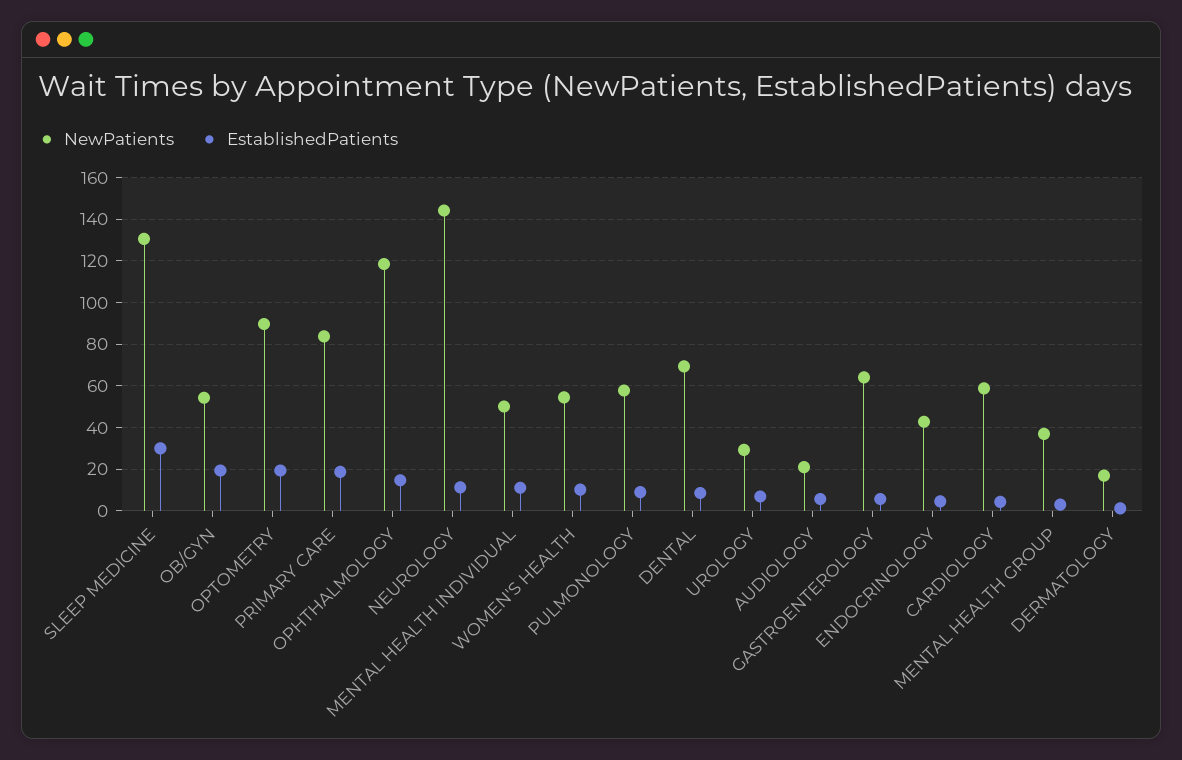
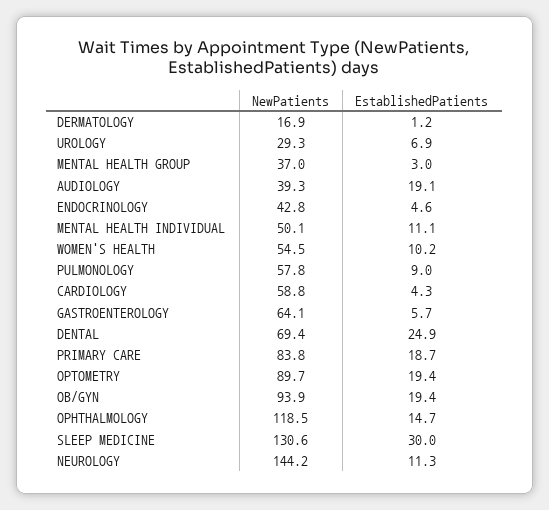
  {
    "NewPatients": {
      "SLEEP MEDICINE": 130.6,
-     "OB/GYN": 55,
+     "OB/GYN": 93.9,
      "OPTOMETRY": 89.7,
      "PRIMARY CARE": 83.8,
      "OPHTHALMOLOGY": 118.5,
      "NEUROLOGY": 144.2,
      "MENTAL HEALTH INDIVIDUAL": 50.1,
      "WOMEN'S HEALTH": 54.5,
      "PULMONOLOGY": 57.8,
      "DENTAL": 69.4,
      "UROLOGY": 29.3,
-     "AUDIOLOGY": 20,
+     "AUDIOLOGY": 39.3,
      "GASTROENTEROLOGY": 64.1,
      "ENDOCRINOLOGY": 42.8,
      "CARDIOLOGY": 58.8,
      "MENTAL HEALTH GROUP": 37,
      "DERMATOLOGY": 16.9
    },
    "EstablishedPatients": {
      "SLEEP MEDICINE": 30,
      "OB/GYN": 19.4,
      "OPTOMETRY": 19.4,
      "PRIMARY CARE": 18.7,
      "OPHTHALMOLOGY": 14.7,
      "NEUROLOGY": 11.3,
      "MENTAL HEALTH INDIVIDUAL": 11.1,
      "WOMEN'S HEALTH": 10.2,
      "PULMONOLOGY": 9,
-     "DENTAL": 10,
+     "DENTAL": 24.9,
      "UROLOGY": 6.9,
-     "AUDIOLOGY": 5,
+     "AUDIOLOGY": 19.1,
      "GASTROENTEROLOGY": 5.7,
      "ENDOCRINOLOGY": 4.6,
      "CARDIOLOGY": 4.3,
      "MENTAL HEALTH GROUP": 3,
      "DERMATOLOGY": 1.2
    }
  }

